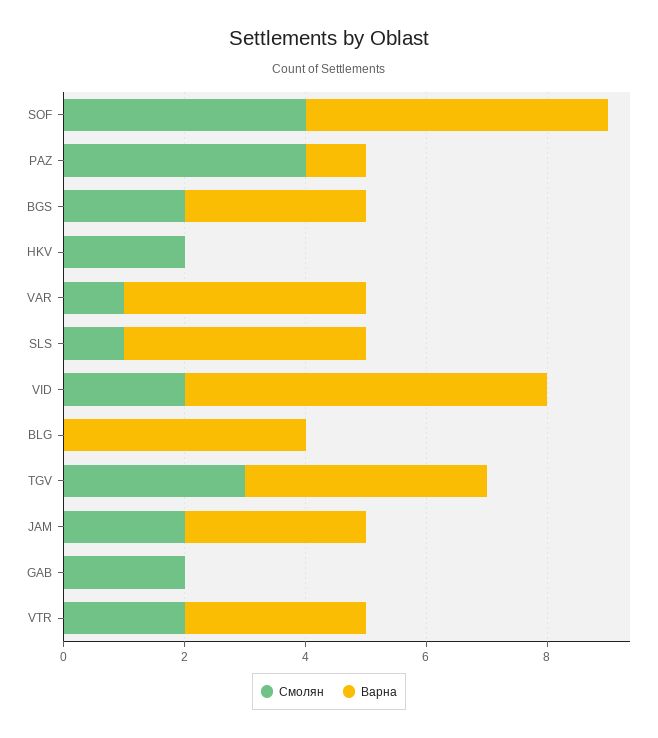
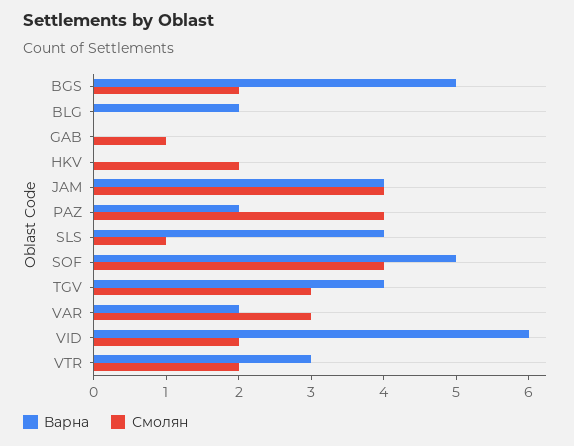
  {
    "Смолян": {
      "SOF": 4,
      "PAZ": 4,
      "BGS": 2,
      "HKV": 2,
-     "VAR": 1,
+     "VAR": 3,
      "SLS": 1,
      "VID": 2,
      "BLG": 0,
      "TGV": 3,
-     "JAM": 2,
+     "JAM": 4,
-     "GAB": 2,
+     "GAB": 1,
      "VTR": 2
    },
    "Варна": {
      "SOF": 5,
-     "PAZ": 1,
+     "PAZ": 2,
-     "BGS": 3,
+     "BGS": 5,
      "HKV": 0,
-     "VAR": 4,
+     "VAR": 2,
      "SLS": 4,
      "VID": 6,
-     "BLG": 4,
+     "BLG": 2,
      "TGV": 4,
-     "JAM": 3,
+     "JAM": 4,
      "GAB": 0,
      "VTR": 3
    }
  }

